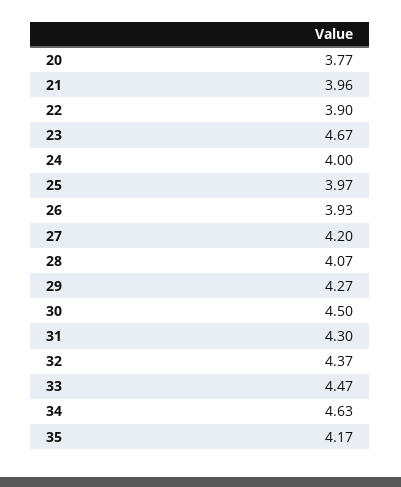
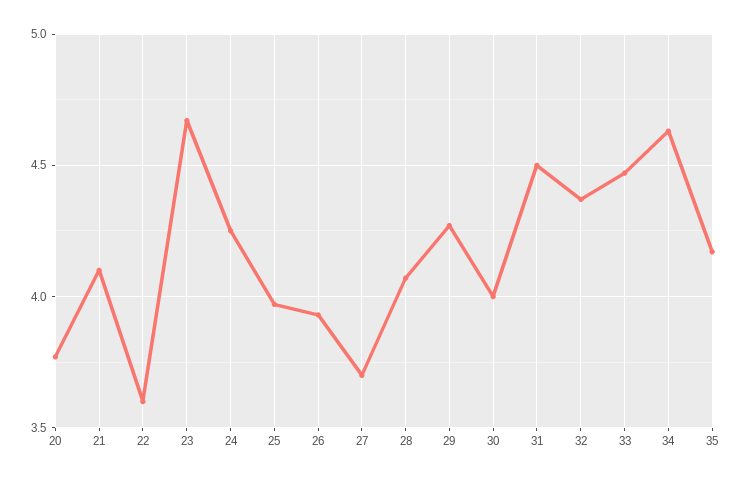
  {
    "20": 3.77,
-   "21": 3.96,
+   "21": 4.1,
-   "22": 3.9,
+   "22": 3.6,
    "23": 4.67,
-   "24": 4,
+   "24": 4.25,
    "25": 3.97,
    "26": 3.93,
-   "27": 4.2,
+   "27": 3.7,
    "28": 4.07,
    "29": 4.27,
-   "30": 4.5,
+   "30": 4,
-   "31": 4.3,
+   "31": 4.5,
    "32": 4.37,
    "33": 4.47,
    "34": 4.63,
    "35": 4.17
  }

